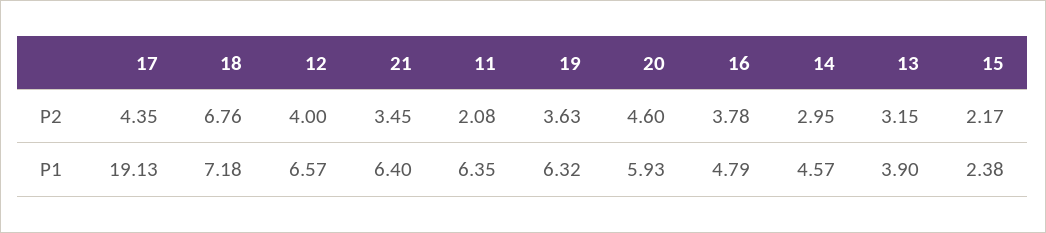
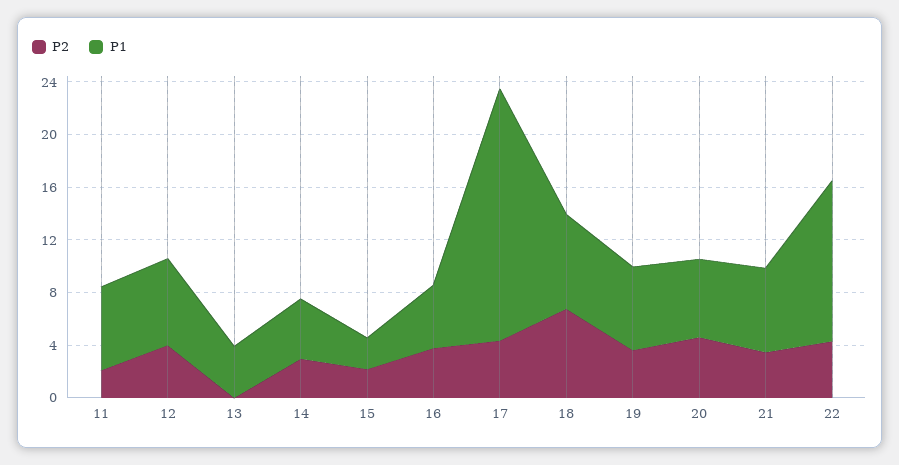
  {
    "P2": {
      "17": 4.35,
      "18": 6.76,
      "12": 4,
      "21": 3.45,
      "11": 2.08,
      "19": 3.63,
      "20": 4.6,
      "16": 3.78,
      "14": 2.95,
-     "13": 3.15,
+     "13": 0,
-     "15": 2.17
+     "15": 2.17,
+     "22": 4
    },
    "P1": {
      "17": 19.13,
      "18": 7.18,
      "12": 6.57,
      "21": 6.4,
      "11": 6.35,
      "19": 6.32,
      "20": 5.93,
      "16": 4.79,
      "14": 4.57,
      "13": 3.9,
-     "15": 2.38
+     "15": 2.38,
+     "22": 12
    }
  }

